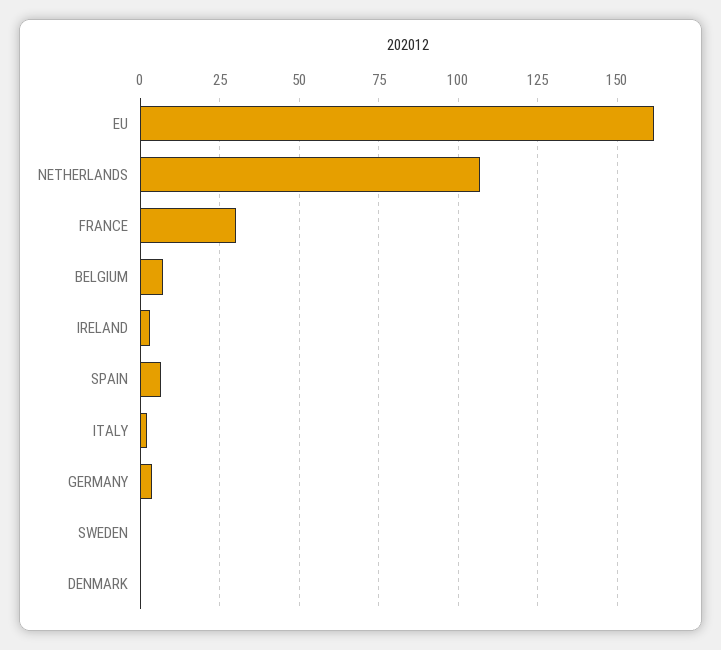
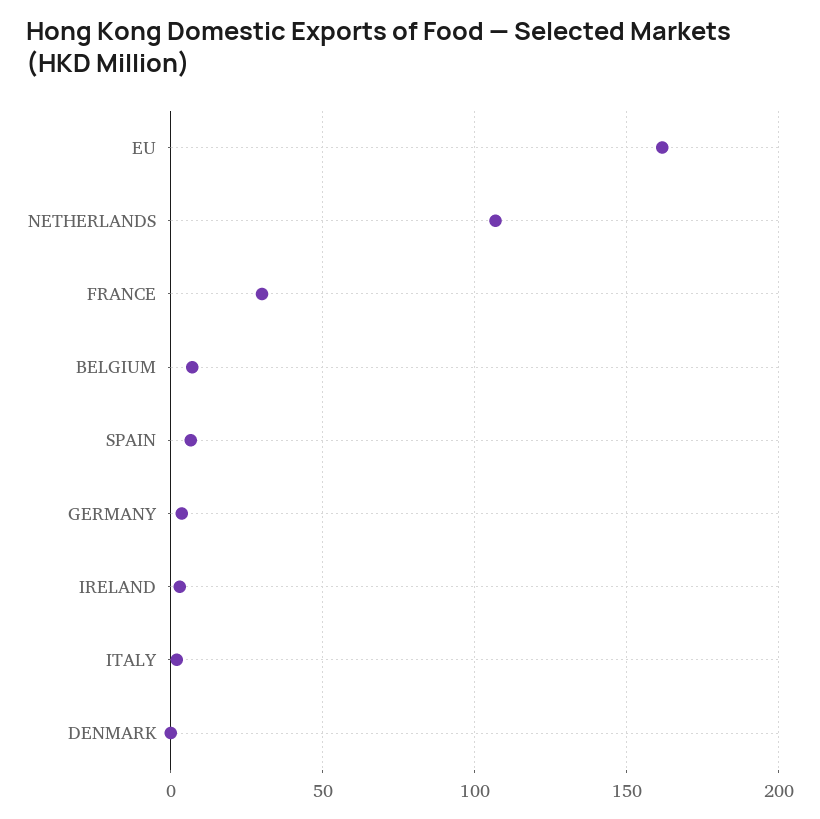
  {
    "EU": 162.5,
    "NETHERLANDS": 107.5,
    "FRANCE": 30,
    "BELGIUM": 7.5,
    "IRELAND": 2.5,
    "SPAIN": 7.5,
    "ITALY": 2.5,
    "GERMANY": 2.5,
-   "SWEDEN": 0,
    "DENMARK": 0
  }

